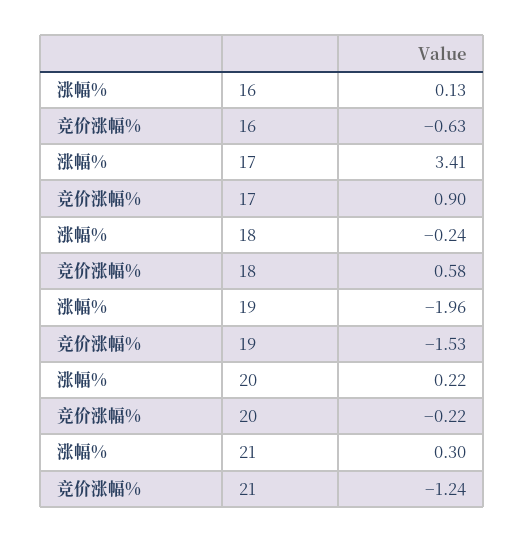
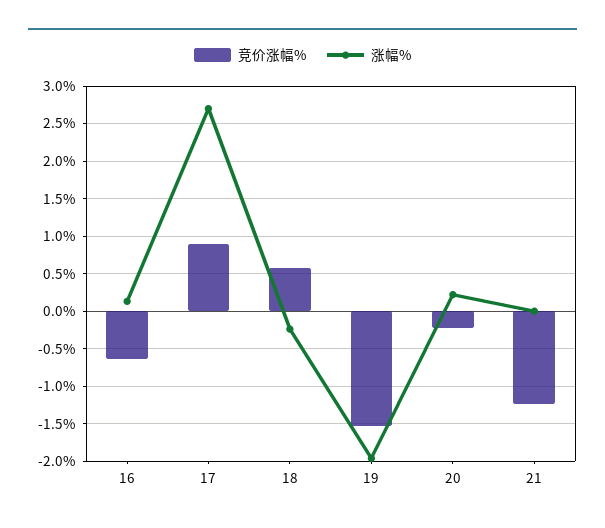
  {
    "涨幅%": {
      "16": 0.13,
-     "17": 3.41,
+     "17": 2.7,
      "18": -0.24,
      "19": -1.96,
      "20": 0.22,
-     "21": 0.3
+     "21": 0
    },
    "竞价涨幅%": {
      "16": -0.63,
      "17": 0.9,
      "18": 0.58,
      "19": -1.53,
      "20": -0.22,
      "21": -1.24
    }
  }

